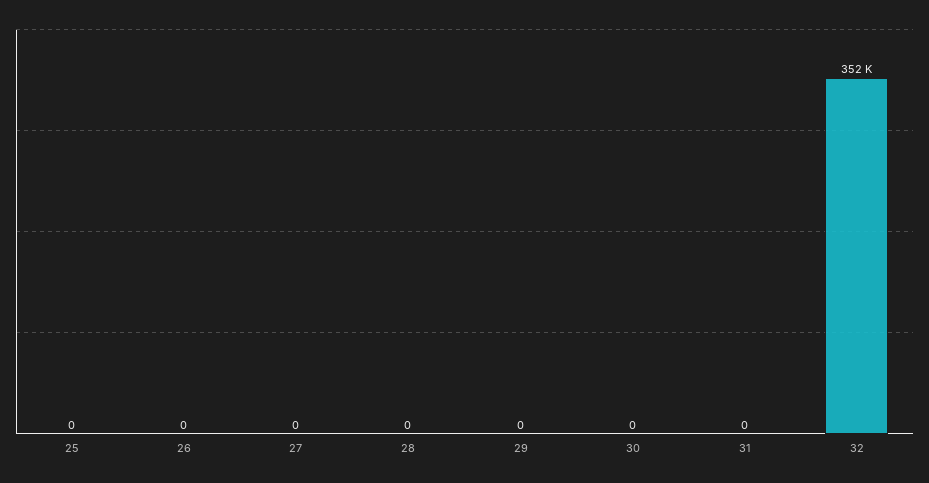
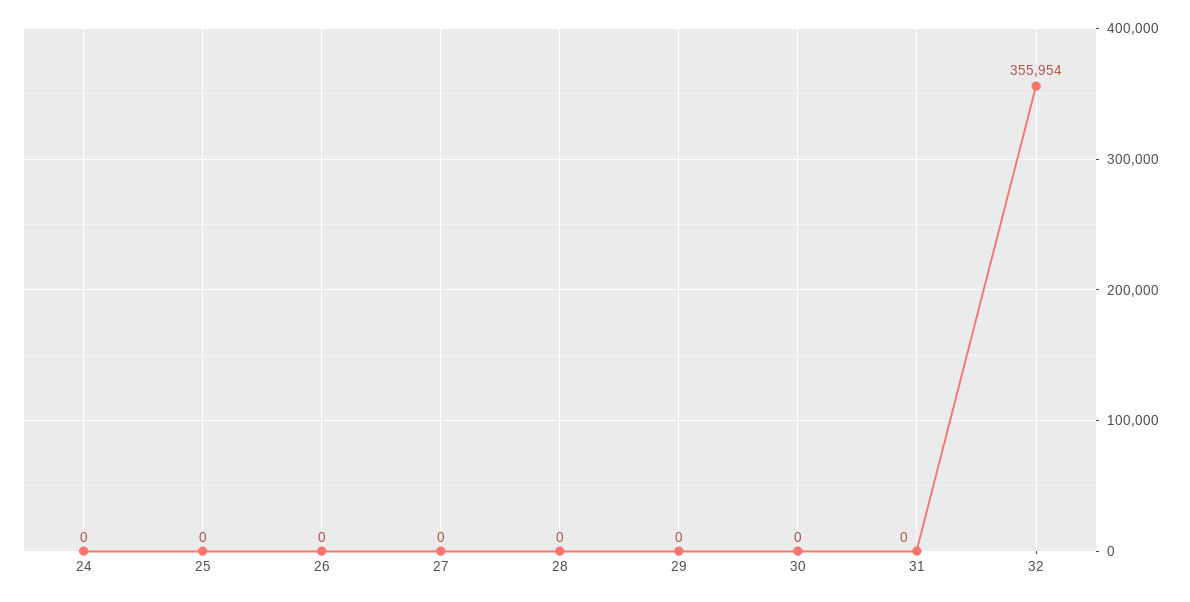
  {
    "25": 0,
    "26": 0,
    "27": 0,
    "28": 0,
    "29": 0,
    "30": 0,
    "31": 0,
-   "32": 352000
+   "32": 355954,
+   "24": 0
  }

